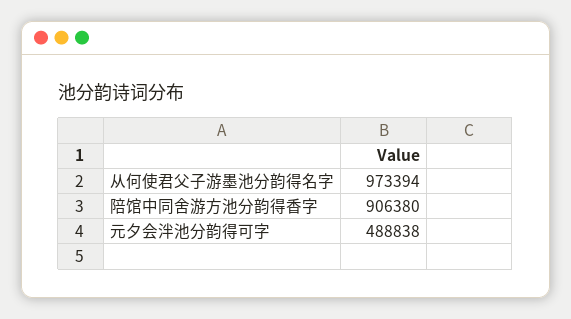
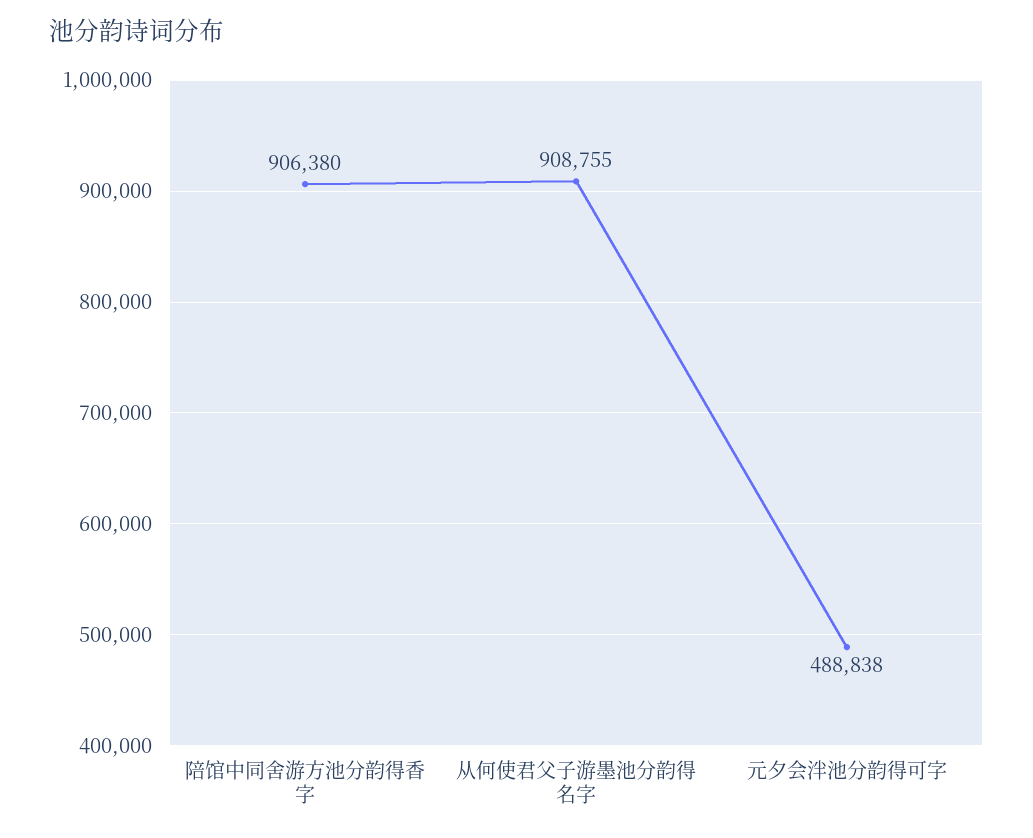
  {
-   "从何使君父子游墨池分韵得名字": 973394,
+   "从何使君父子游墨池分韵得名字": 908755,
    "陪馆中同舍游方池分韵得香字": 906380,
    "元夕会泮池分韵得可字": 488838
  }

